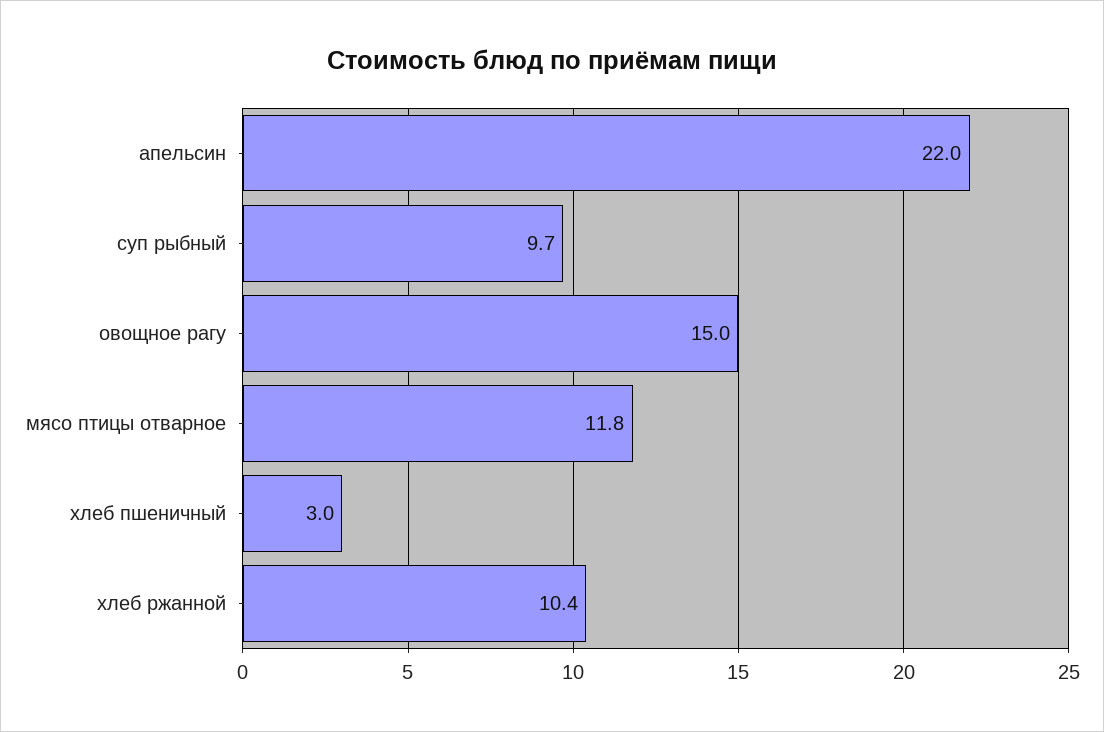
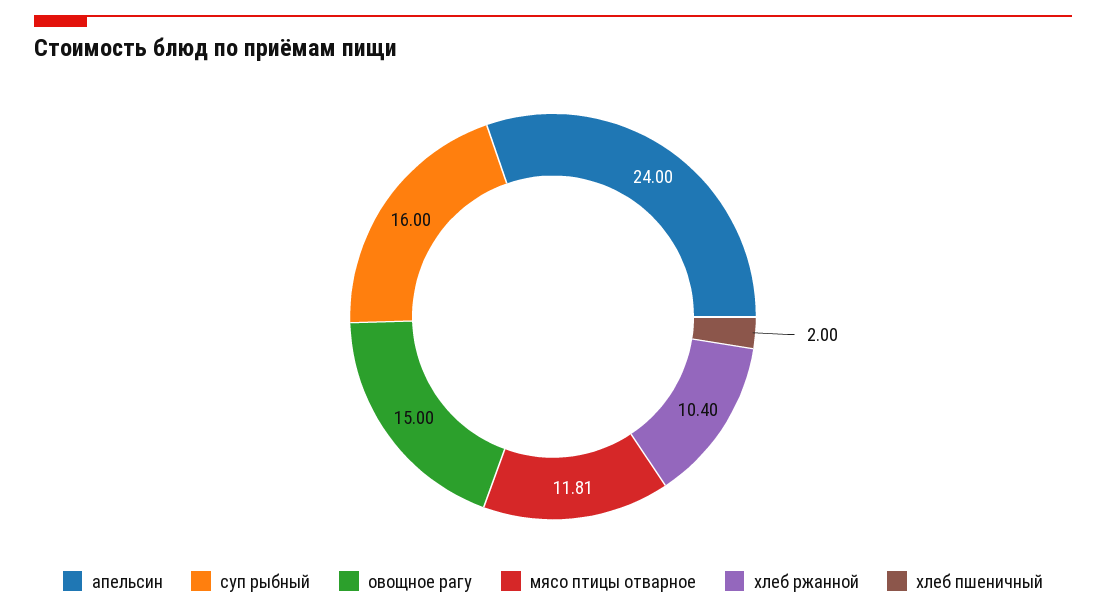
  {
-   "апельсин": 22,
+   "апельсин": 24,
-   "суп рыбный": 9.7,
+   "суп рыбный": 16,
    "овощное рагу": 15,
    "мясо птицы отварное": 11.81,
-   "хлеб пшеничный": 3,
+   "хлеб пшеничный": 2,
    "хлеб ржанной": 10.4
  }

